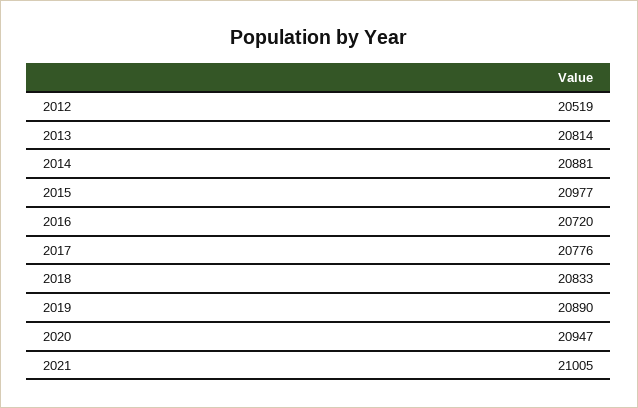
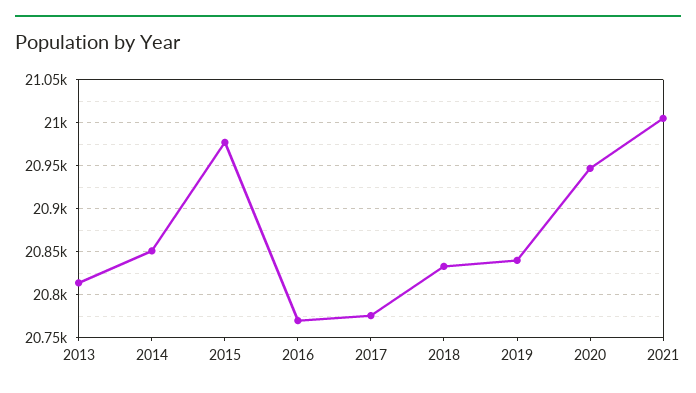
  {
-   "2012": 20519,
    "2013": 20814,
-   "2014": 20881,
+   "2014": 20850,
    "2015": 20977,
-   "2016": 20720,
+   "2016": 20770,
    "2017": 20776,
    "2018": 20833,
-   "2019": 20890,
+   "2019": 20840,
    "2020": 20947,
    "2021": 21005
  }

